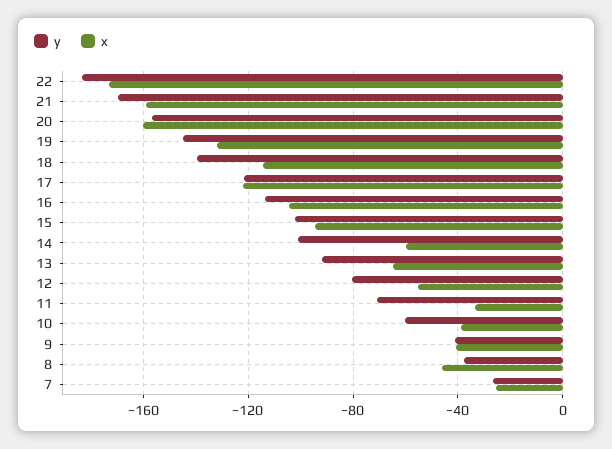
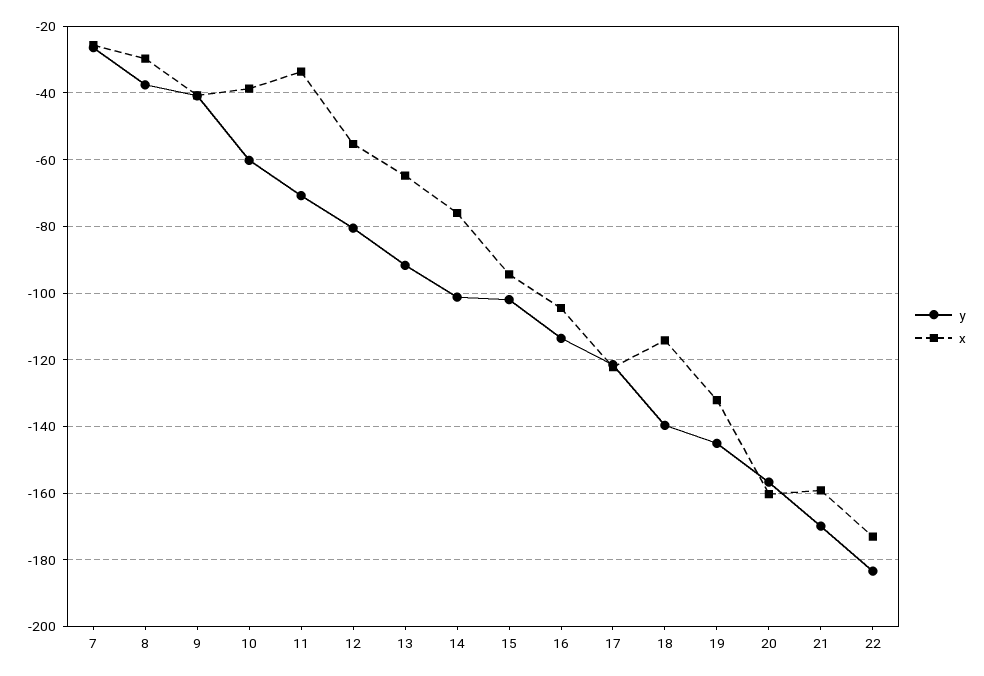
  {
    "y": {
      "22": -184,
      "21": -170,
      "20": -156,
      "19": -146,
      "18": -140,
      "17": -122,
      "16": -114,
      "15": -102,
      "14": -102,
      "13": -92,
      "12": -80,
      "11": -70,
      "10": -60,
      "9": -40,
      "8": -38,
      "7": -26
    },
    "x": {
      "22": -174,
      "21": -160,
      "20": -160,
      "19": -132,
      "18": -114,
      "17": -122,
      "16": -104,
      "15": -94,
-     "14": -60,
+     "14": -76,
      "13": -64,
      "12": -56,
      "11": -34,
      "10": -38,
      "9": -40,
-     "8": -45,
+     "8": -30,
      "7": -26
    }
  }

